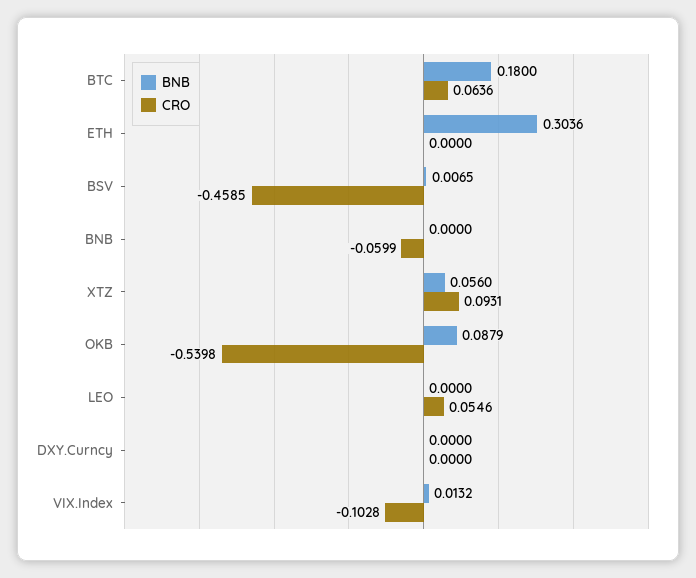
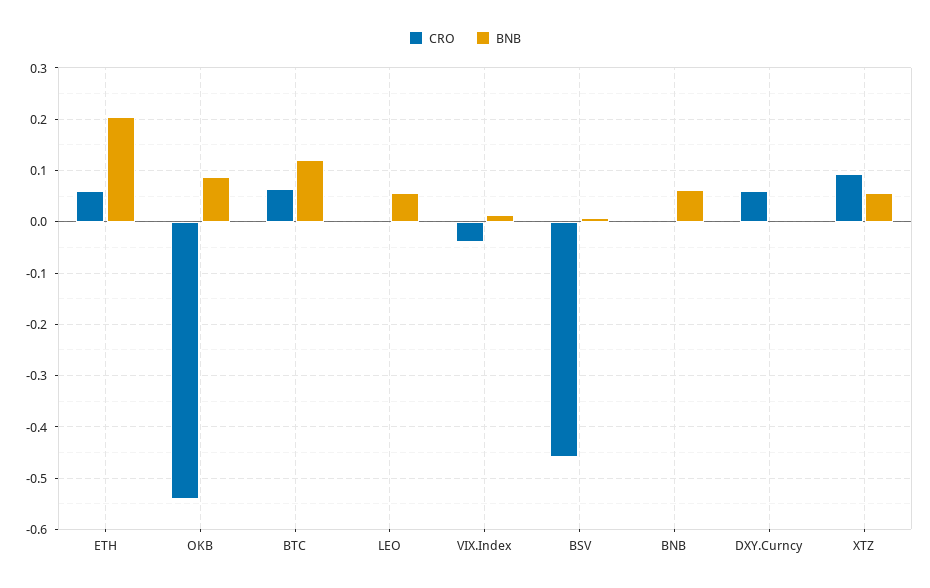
  {
    "BNB": {
-     "BTC": 0.18,
+     "BTC": 0.12,
-     "ETH": 0.3036,
+     "ETH": 0.2,
      "BSV": 0.0065,
-     "BNB": 0,
+     "BNB": 0.06,
      "XTZ": 0.056,
      "OKB": 0.0879,
-     "LEO": 0,
+     "LEO": 0.06,
      "DXY.Curncy": 0,
      "VIX.Index": 0.0132
    },
    "CRO": {
      "BTC": 0.0636,
-     "ETH": 0,
+     "ETH": 0.06,
      "BSV": -0.4585,
-     "BNB": -0.0599,
+     "BNB": 0,
      "XTZ": 0.0931,
      "OKB": -0.5398,
-     "LEO": 0.0546,
+     "LEO": 0,
-     "DXY.Curncy": 0,
+     "DXY.Curncy": 0.06,
-     "VIX.Index": -0.1028
+     "VIX.Index": -0.04
    }
  }

